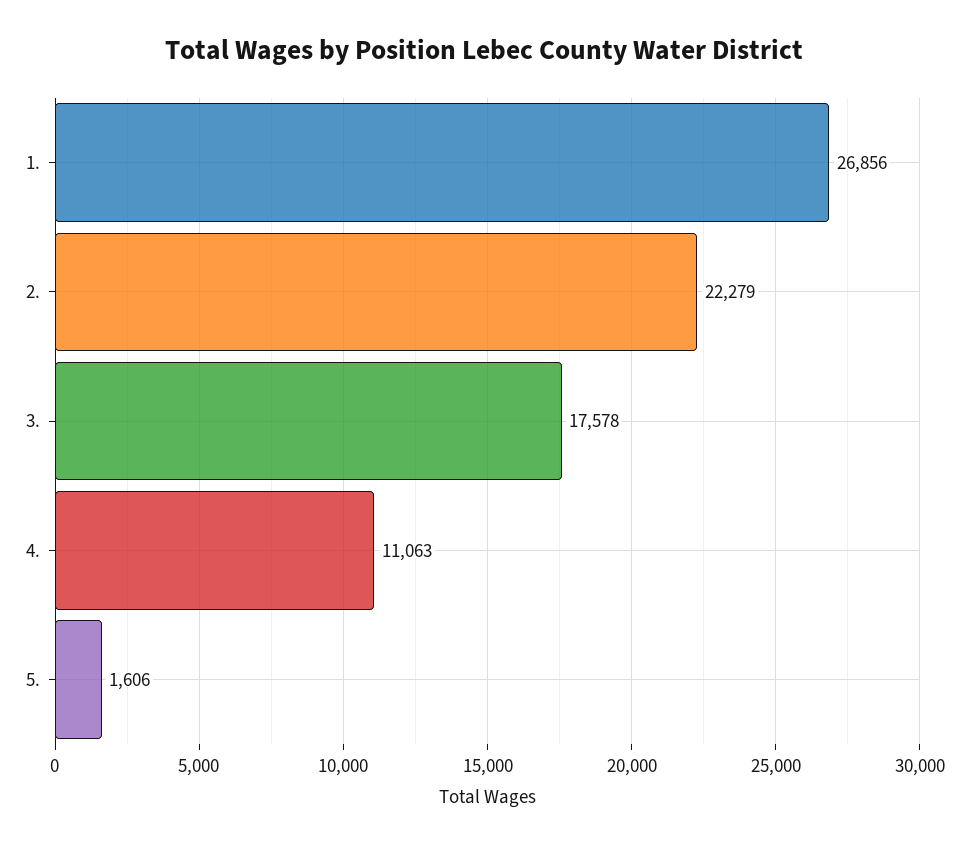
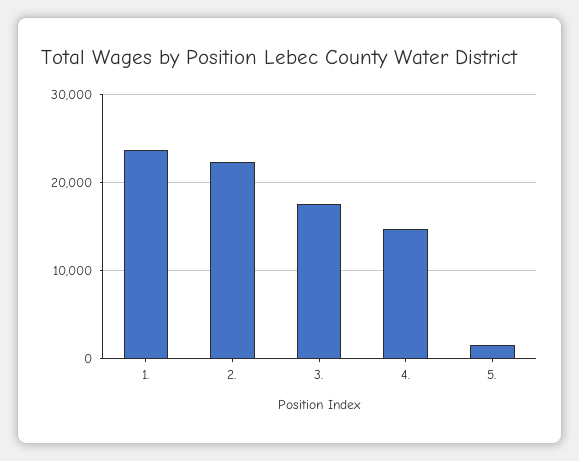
  {
-   "1.": 26856,
+   "1.": 24000,
    "2.": 22279,
    "3.": 17578,
-   "4.": 11063,
+   "4.": 15000,
    "5.": 1606
  }

